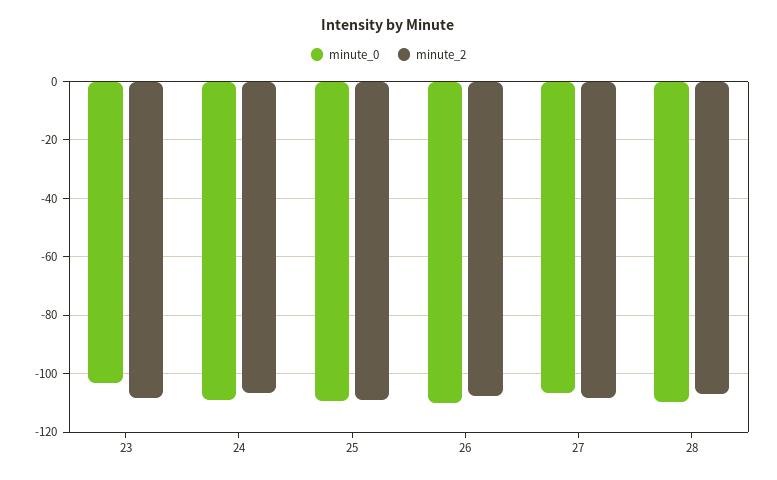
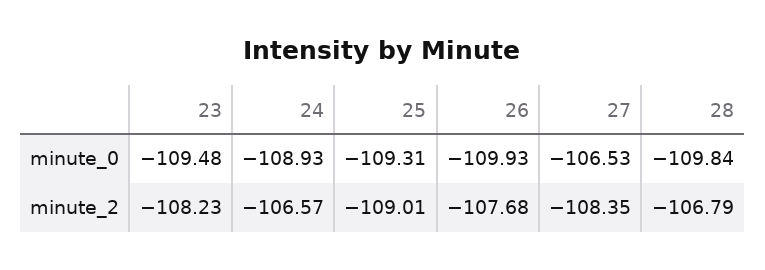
  {
    "minute_0": {
-     "23": -102.5,
+     "23": -109.48,
      "24": -108.93,
      "25": -109.31,
      "26": -109.93,
      "27": -106.53,
      "28": -109.84
    },
    "minute_2": {
      "23": -108.23,
      "24": -106.57,
      "25": -109.01,
      "26": -107.68,
      "27": -108.35,
      "28": -106.79
    }
  }

